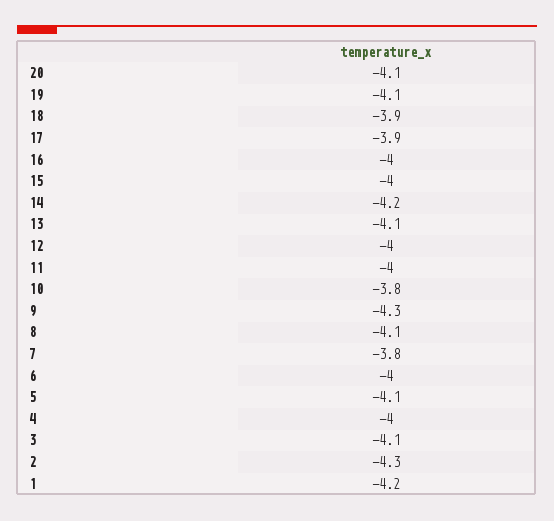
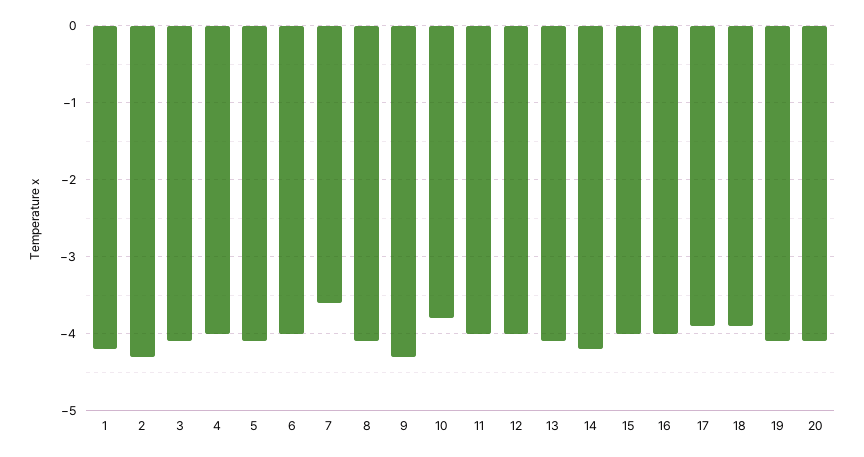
  {
    "20": -4.1,
    "19": -4.1,
    "18": -3.9,
    "17": -3.9,
    "16": -4,
    "15": -4,
    "14": -4.2,
    "13": -4.1,
    "12": -4,
    "11": -4,
    "10": -3.8,
    "9": -4.3,
    "8": -4.1,
-   "7": -3.8,
+   "7": -3.6,
    "6": -4,
    "5": -4.1,
    "4": -4,
    "3": -4.1,
    "2": -4.3,
    "1": -4.2
  }

